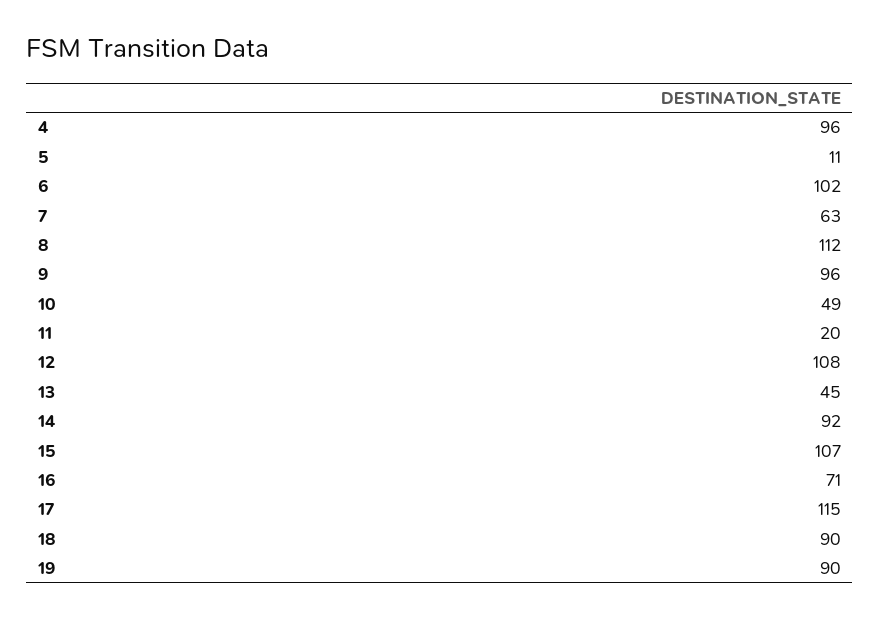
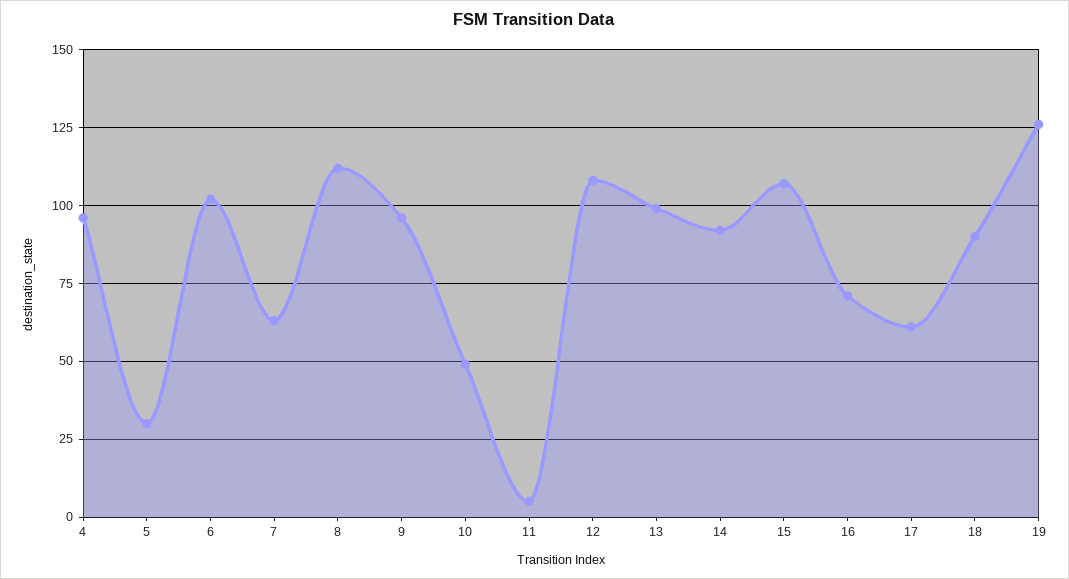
  {
    "4": 96,
-   "5": 11,
+   "5": 30,
    "6": 102,
    "7": 63,
    "8": 112,
    "9": 96,
    "10": 49,
-   "11": 20,
+   "11": 5,
    "12": 108,
-   "13": 45,
+   "13": 100,
    "14": 92,
    "15": 107,
    "16": 71,
-   "17": 115,
+   "17": 60,
    "18": 90,
-   "19": 90
+   "19": 125
  }

